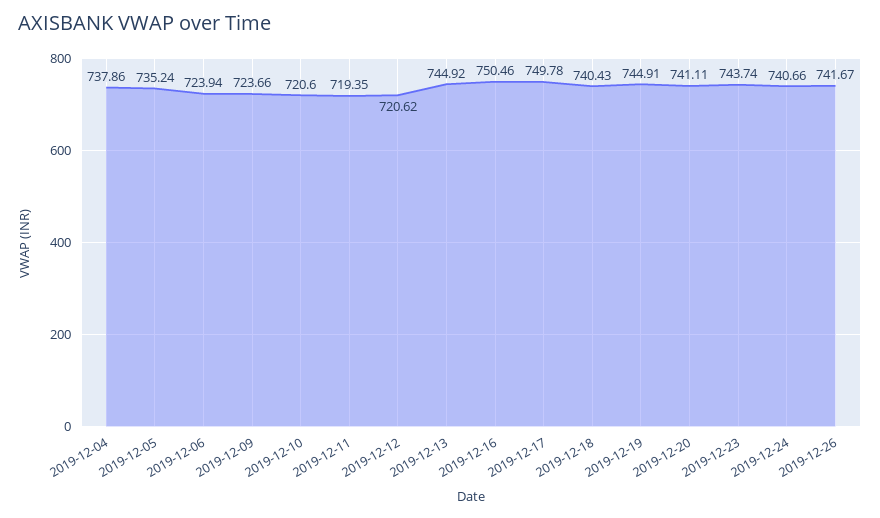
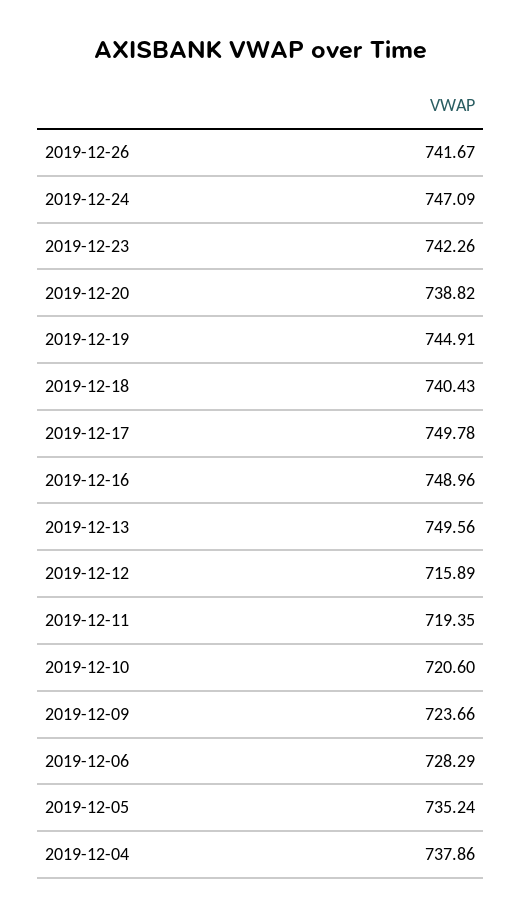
  {
    "2019-12-04": 737.86,
    "2019-12-05": 735.24,
-   "2019-12-06": 723.94,
+   "2019-12-06": 728.29,
    "2019-12-09": 723.66,
    "2019-12-10": 720.6,
    "2019-12-11": 719.35,
-   "2019-12-12": 720.62,
+   "2019-12-12": 715.89,
-   "2019-12-13": 744.92,
+   "2019-12-13": 749.56,
-   "2019-12-16": 750.46,
+   "2019-12-16": 748.96,
    "2019-12-17": 749.78,
    "2019-12-18": 740.43,
    "2019-12-19": 744.91,
-   "2019-12-20": 741.11,
+   "2019-12-20": 738.82,
-   "2019-12-23": 743.74,
+   "2019-12-23": 742.26,
-   "2019-12-24": 740.66,
+   "2019-12-24": 747.09,
    "2019-12-26": 741.67
  }

